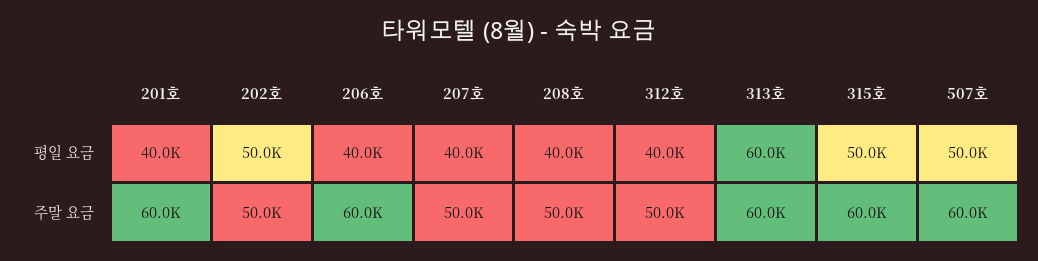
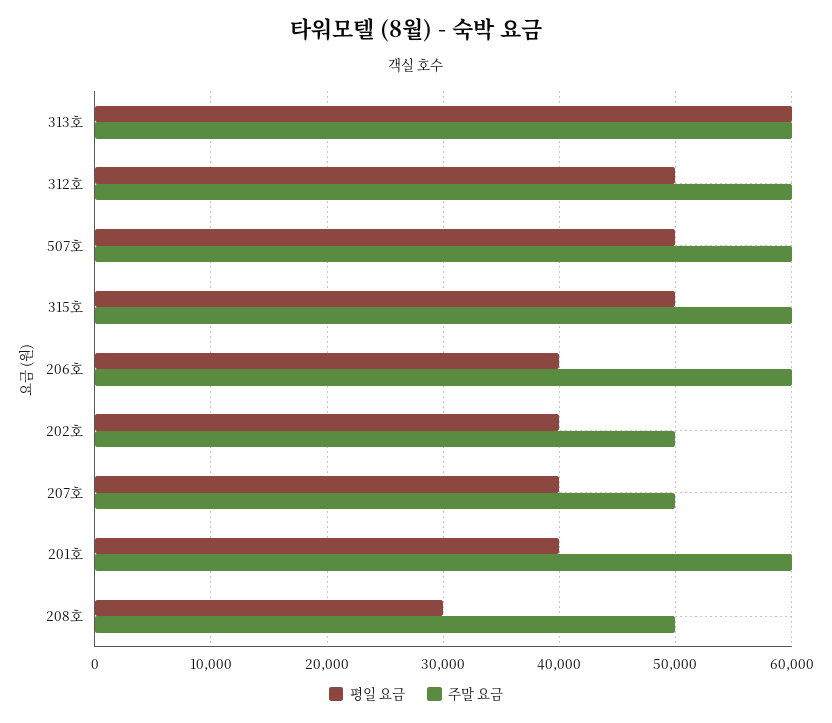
  {
    "평일 요금": {
      "201호": 40000,
-     "202호": 50000,
+     "202호": 40000,
      "206호": 40000,
      "207호": 40000,
-     "208호": 40000,
+     "208호": 30000,
-     "312호": 40000,
+     "312호": 50000,
      "313호": 60000,
      "315호": 50000,
      "507호": 50000
    },
    "주말 요금": {
      "201호": 60000,
      "202호": 50000,
      "206호": 60000,
      "207호": 50000,
      "208호": 50000,
-     "312호": 50000,
+     "312호": 60000,
      "313호": 60000,
      "315호": 60000,
      "507호": 60000
    }
  }

